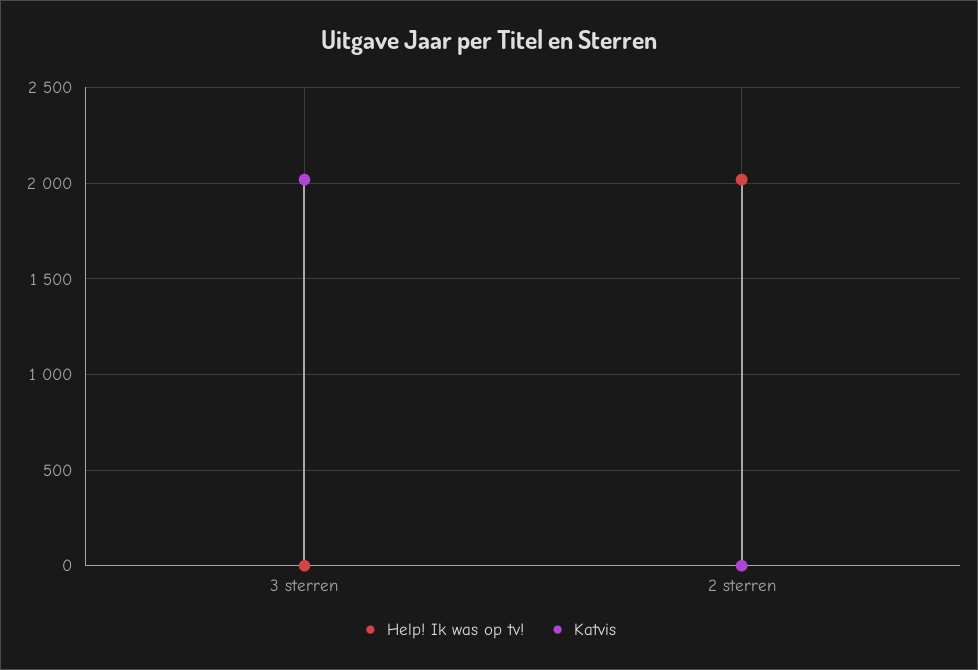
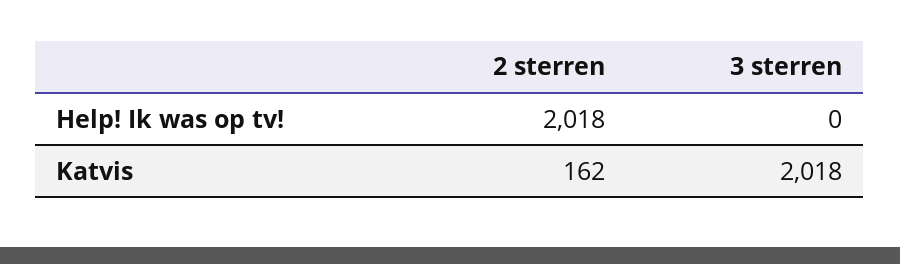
  {
    "Help! Ik was op tv!": {
      "3 sterren": 0,
      "2 sterren": 2018
    },
    "Katvis": {
      "3 sterren": 2018,
-     "2 sterren": 0
+     "2 sterren": 162
    }
  }

